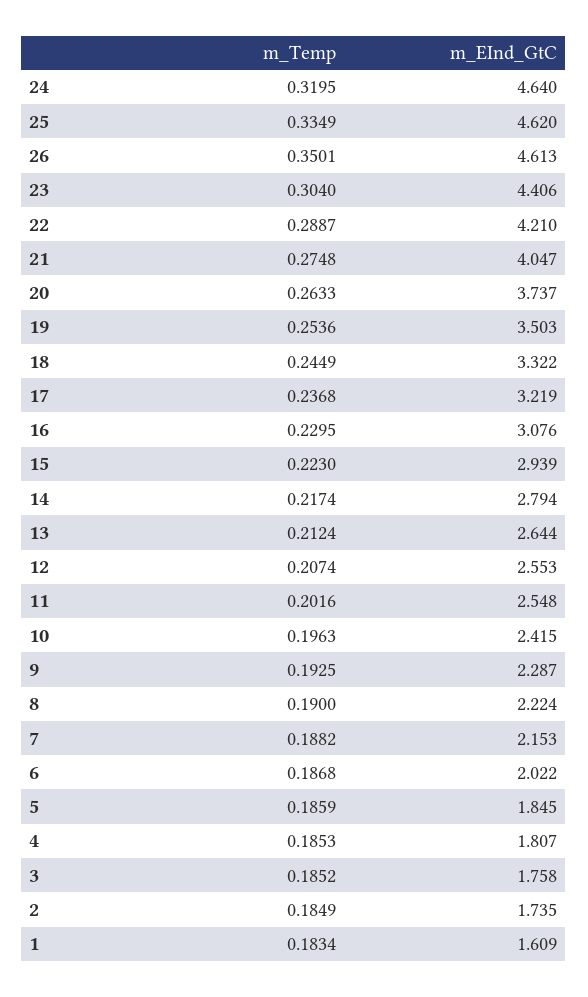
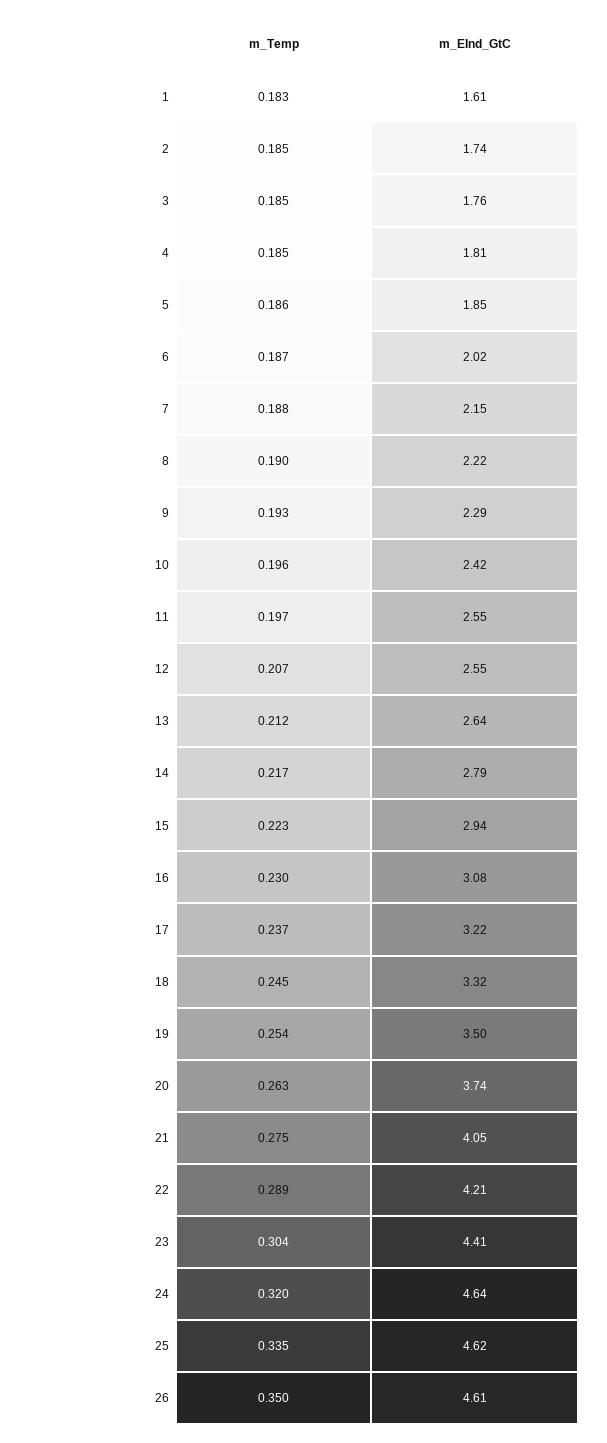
  {
    "m_Temp": {
      "24": 0.3195,
      "25": 0.3349,
      "26": 0.3501,
      "23": 0.304,
      "22": 0.2887,
      "21": 0.2748,
      "20": 0.2633,
      "19": 0.2536,
      "18": 0.2449,
      "17": 0.2368,
      "16": 0.2295,
      "15": 0.223,
      "14": 0.2174,
      "13": 0.2124,
      "12": 0.2074,
-     "11": 0.2016,
+     "11": 0.197,
      "10": 0.1963,
      "9": 0.1925,
      "8": 0.19,
      "7": 0.1882,
      "6": 0.1868,
      "5": 0.1859,
      "4": 0.1853,
      "3": 0.1852,
      "2": 0.1849,
      "1": 0.1834
    },
    "m_EInd_GtC": {
      "24": 4.64,
      "25": 4.62,
      "26": 4.613,
      "23": 4.406,
      "22": 4.21,
      "21": 4.047,
      "20": 3.737,
      "19": 3.503,
      "18": 3.322,
      "17": 3.219,
      "16": 3.076,
      "15": 2.939,
      "14": 2.794,
      "13": 2.644,
      "12": 2.553,
      "11": 2.548,
      "10": 2.415,
      "9": 2.287,
      "8": 2.224,
      "7": 2.153,
      "6": 2.022,
      "5": 1.845,
      "4": 1.807,
      "3": 1.758,
      "2": 1.735,
      "1": 1.609
    }
  }

